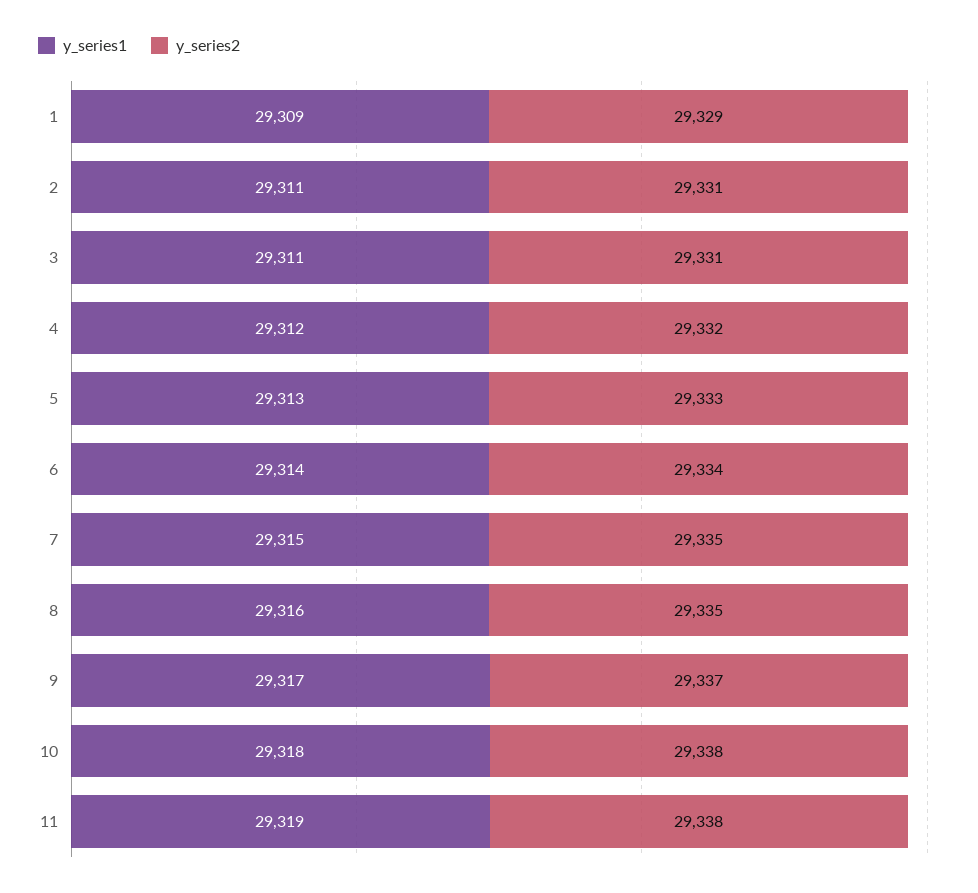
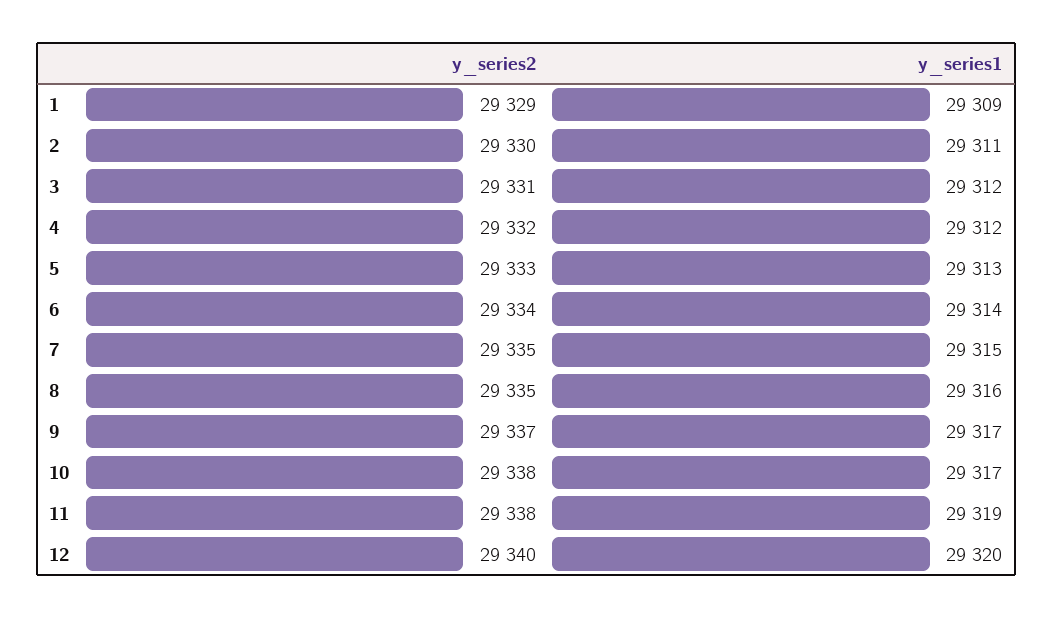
  {
    "y_series1": {
      "1": 29309,
      "2": 29311,
-     "3": 29311,
+     "3": 29312,
      "4": 29312,
      "5": 29313,
      "6": 29314,
      "7": 29315,
      "8": 29316,
      "9": 29317,
-     "10": 29318,
+     "10": 29317,
-     "11": 29319
+     "11": 29319,
+     "12": 29320
    },
    "y_series2": {
      "1": 29329,
-     "2": 29331,
+     "2": 29330,
      "3": 29331,
      "4": 29332,
      "5": 29333,
      "6": 29334,
      "7": 29335,
      "8": 29335,
      "9": 29337,
      "10": 29338,
-     "11": 29338
+     "11": 29338,
+     "12": 29340
    }
  }

